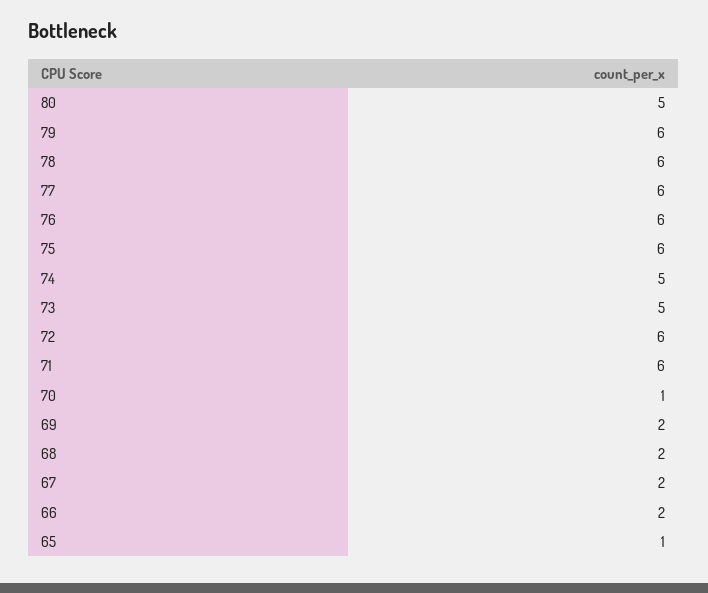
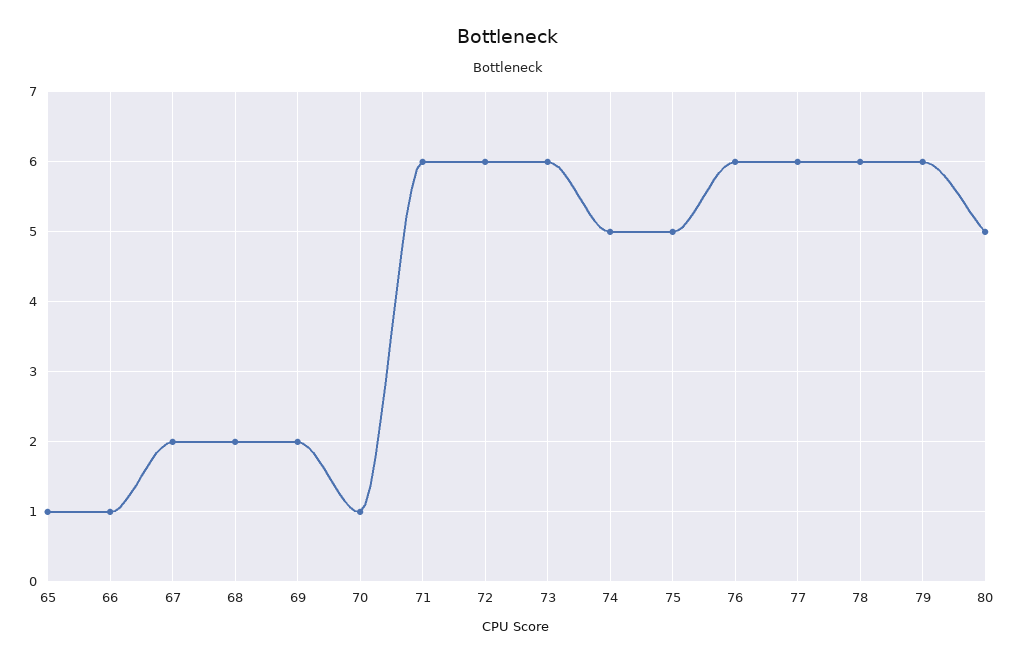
  {
    "80": 5,
    "79": 6,
    "78": 6,
    "77": 6,
    "76": 6,
-   "75": 6,
+   "75": 5,
    "74": 5,
-   "73": 5,
+   "73": 6,
    "72": 6,
    "71": 6,
    "70": 1,
    "69": 2,
    "68": 2,
    "67": 2,
-   "66": 2,
+   "66": 1,
    "65": 1
  }

